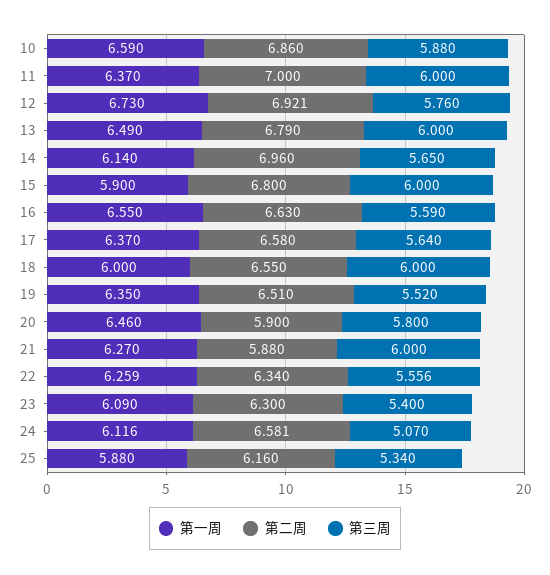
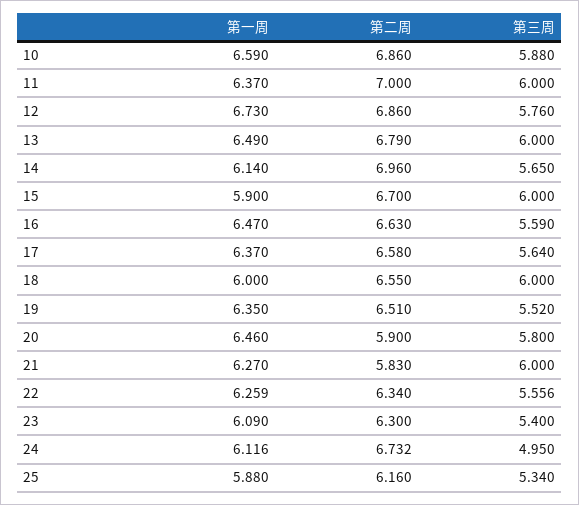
  {
    "第一周": {
      "10": 6.59,
      "11": 6.37,
      "12": 6.73,
      "13": 6.49,
      "14": 6.14,
      "15": 5.9,
-     "16": 6.55,
+     "16": 6.47,
      "17": 6.37,
      "18": 6,
      "19": 6.35,
      "20": 6.46,
      "21": 6.27,
      "22": 6.259,
      "23": 6.09,
      "24": 6.116,
      "25": 5.88
    },
    "第二周": {
      "10": 6.86,
      "11": 7,
-     "12": 6.921,
+     "12": 6.86,
      "13": 6.79,
      "14": 6.96,
-     "15": 6.8,
+     "15": 6.7,
      "16": 6.63,
      "17": 6.58,
      "18": 6.55,
      "19": 6.51,
      "20": 5.9,
-     "21": 5.88,
+     "21": 5.83,
      "22": 6.34,
      "23": 6.3,
-     "24": 6.581,
+     "24": 6.732,
      "25": 6.16
    },
    "第三周": {
      "10": 5.88,
      "11": 6,
      "12": 5.76,
      "13": 6,
      "14": 5.65,
      "15": 6,
      "16": 5.59,
      "17": 5.64,
      "18": 6,
      "19": 5.52,
      "20": 5.8,
      "21": 6,
      "22": 5.556,
      "23": 5.4,
-     "24": 5.07,
+     "24": 4.95,
      "25": 5.34
    }
  }

